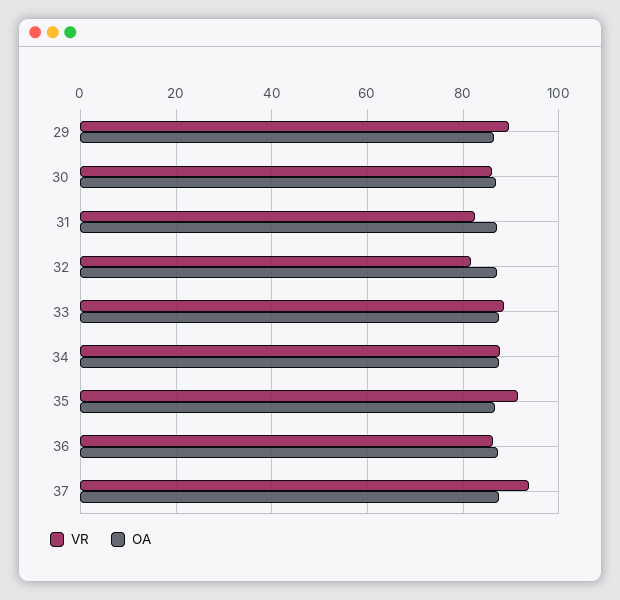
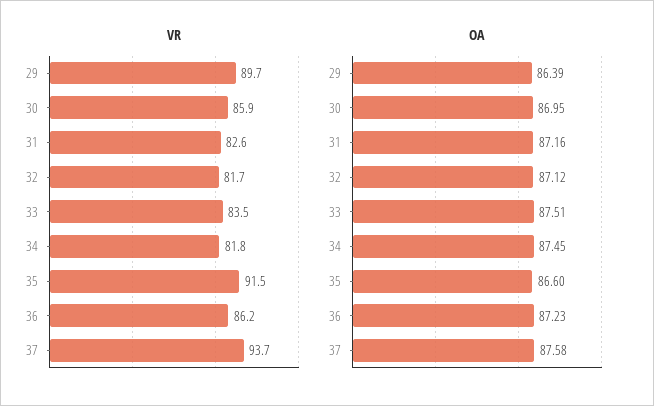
  {
    "VR": {
      "29": 89.7,
      "30": 85.9,
      "31": 82.6,
      "32": 81.7,
-     "33": 88,
+     "33": 83.5,
-     "34": 88,
+     "34": 81.8,
      "35": 91.5,
      "36": 86.2,
      "37": 93.7
    },
    "OA": {
      "29": 86.39,
      "30": 86.95,
      "31": 87.16,
      "32": 87.12,
      "33": 87.51,
      "34": 87.45,
      "35": 86.6,
      "36": 87.23,
      "37": 87.58
    }
  }

